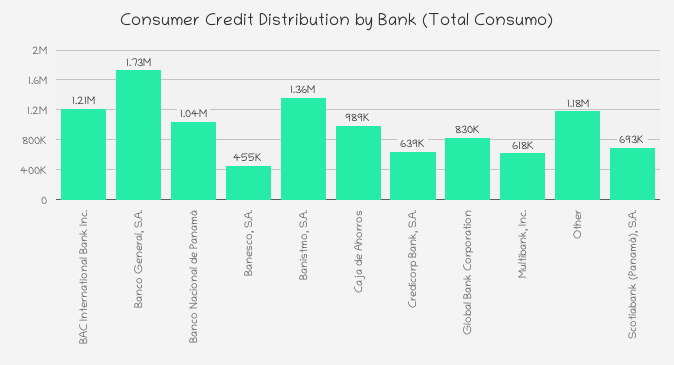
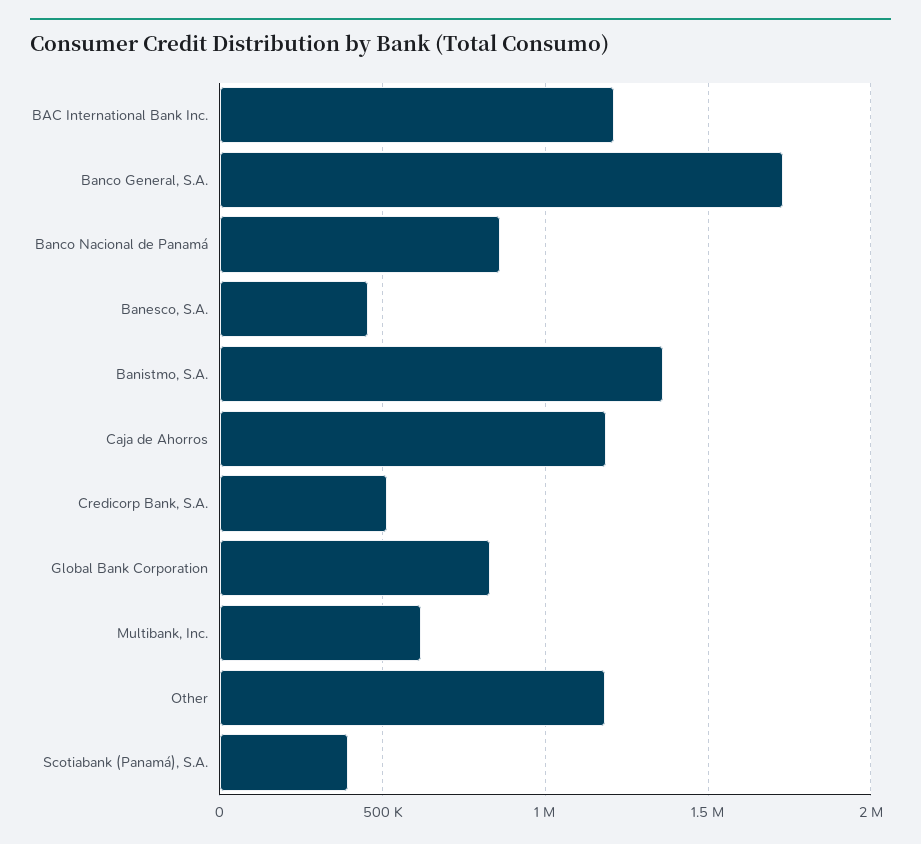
  {
    "BAC International Bank Inc.": 1210000,
    "Banco General, S.A.": 1730000,
-   "Banco Nacional de Panamá": 1040000,
+   "Banco Nacional de Panamá": 850000,
    "Banesco, S.A.": 455000,
    "Banistmo, S.A.": 1360000,
-   "Caja de Ahorros": 989000,
+   "Caja de Ahorros": 1200000,
-   "Credicorp Bank, S.A.": 639000,
+   "Credicorp Bank, S.A.": 500000,
    "Global Bank Corporation": 830000,
    "Multibank, Inc.": 618000,
    "Other": 1180000,
-   "Scotiabank (Panamá), S.A.": 693000
+   "Scotiabank (Panamá), S.A.": 400000
  }

